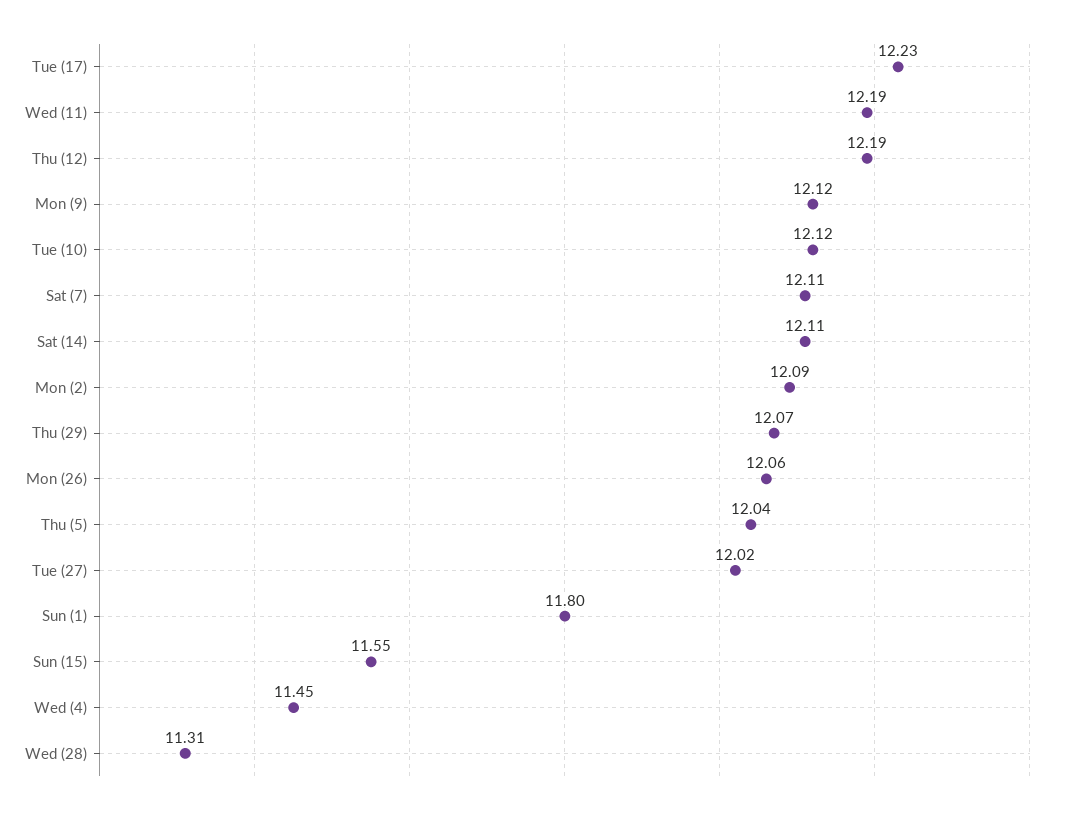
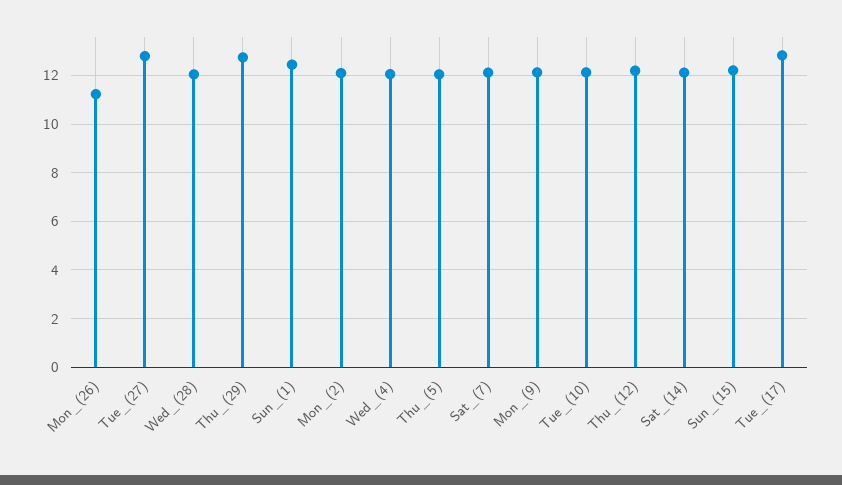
  {
-   "Tue (17)": 12.23,
+   "Tue (17)": 12.75,
-   "Wed (11)": 12.19,
    "Thu (12)": 12.19,
    "Mon (9)": 12.12,
    "Tue (10)": 12.12,
    "Sat (7)": 12.11,
    "Sat (14)": 12.11,
    "Mon (2)": 12.09,
-   "Thu (29)": 12.07,
+   "Thu (29)": 12.75,
-   "Mon (26)": 12.06,
+   "Mon (26)": 11.25,
    "Thu (5)": 12.04,
-   "Tue (27)": 12.02,
+   "Tue (27)": 12.75,
-   "Sun (1)": 11.8,
+   "Sun (1)": 12.5,
-   "Sun (15)": 11.55,
+   "Sun (15)": 12.25,
-   "Wed (4)": 11.45,
+   "Wed (4)": 12,
-   "Wed (28)": 11.31
+   "Wed (28)": 12
  }

